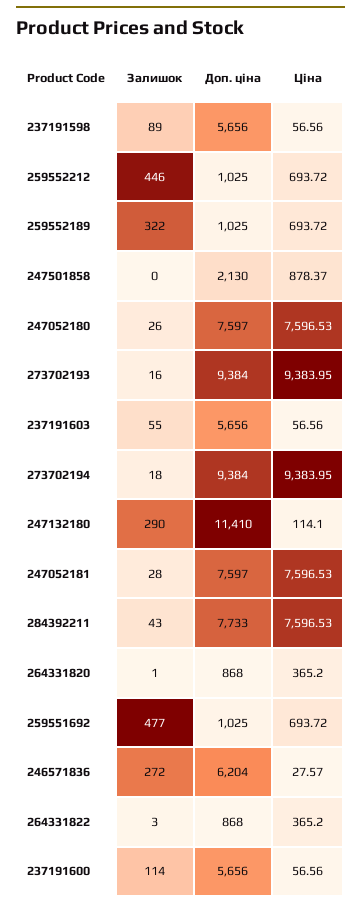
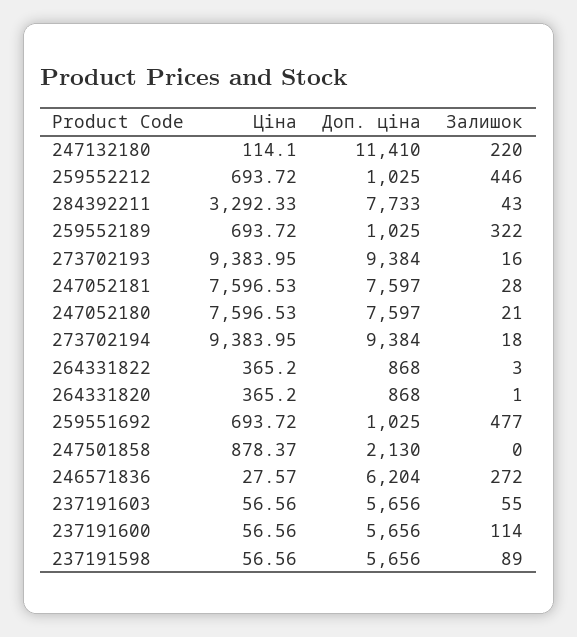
  {
    "Залишок": {
      "237191598": 89,
      "259552212": 446,
      "259552189": 322,
      "247501858": 0,
-     "247052180": 26,
+     "247052180": 21,
      "273702193": 16,
      "237191603": 55,
      "273702194": 18,
-     "247132180": 290,
+     "247132180": 220,
      "247052181": 28,
      "284392211": 43,
      "264331820": 1,
      "259551692": 477,
      "246571836": 272,
      "264331822": 3,
      "237191600": 114
    },
    "Доп. ціна": {
      "237191598": 5656,
      "259552212": 1025,
      "259552189": 1025,
      "247501858": 2130,
      "247052180": 7597,
      "273702193": 9384,
      "237191603": 5656,
      "273702194": 9384,
      "247132180": 11410,
      "247052181": 7597,
      "284392211": 7733,
      "264331820": 868,
      "259551692": 1025,
      "246571836": 6204,
      "264331822": 868,
      "237191600": 5656
    },
    "Ціна": {
      "237191598": 56.56,
      "259552212": 693.72,
      "259552189": 693.72,
      "247501858": 878.37,
      "247052180": 7596.53,
      "273702193": 9383.95,
      "237191603": 56.56,
      "273702194": 9383.95,
      "247132180": 114.1,
      "247052181": 7596.53,
-     "284392211": 7596.53,
+     "284392211": 3292.33,
      "264331820": 365.2,
      "259551692": 693.72,
      "246571836": 27.57,
      "264331822": 365.2,
      "237191600": 56.56
    }
  }

